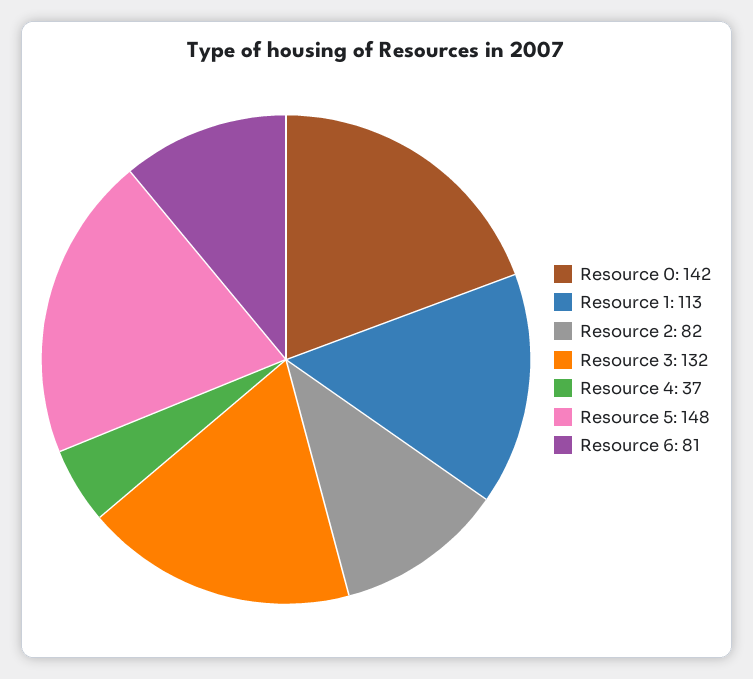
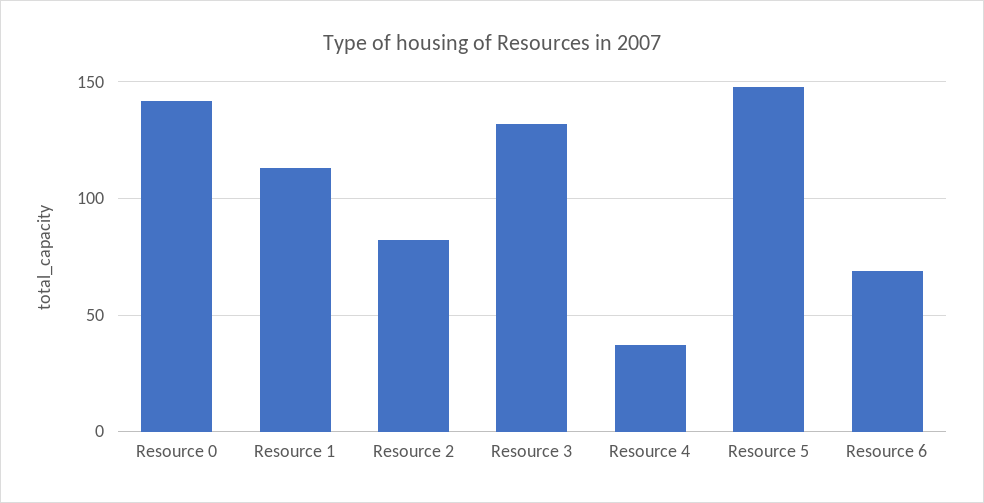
  {
    "Resource 0": 142,
    "Resource 1": 113,
    "Resource 2": 82,
    "Resource 3": 132,
    "Resource 4": 37,
    "Resource 5": 148,
-   "Resource 6": 81
+   "Resource 6": 70
  }

